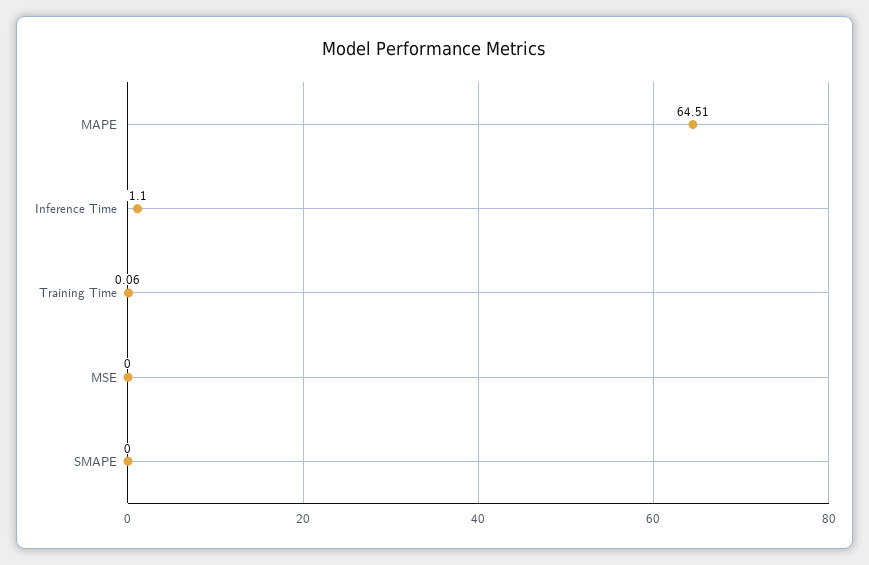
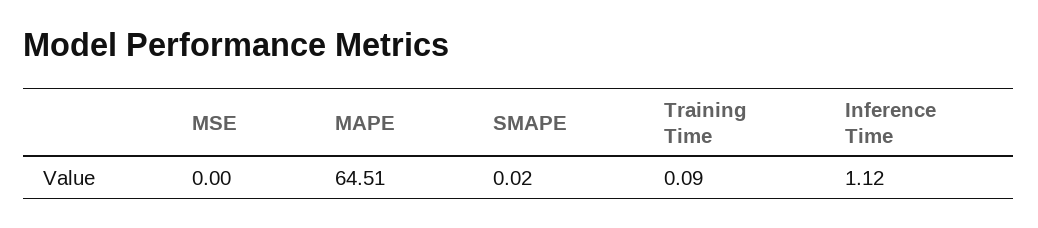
  {
    "MAPE": 64.51,
-   "Inference Time": 1.1,
+   "Inference Time": 1.12,
-   "Training Time": 0.06,
+   "Training Time": 0.09,
    "MSE": 0,
-   "SMAPE": 0
+   "SMAPE": 0.02
  }

